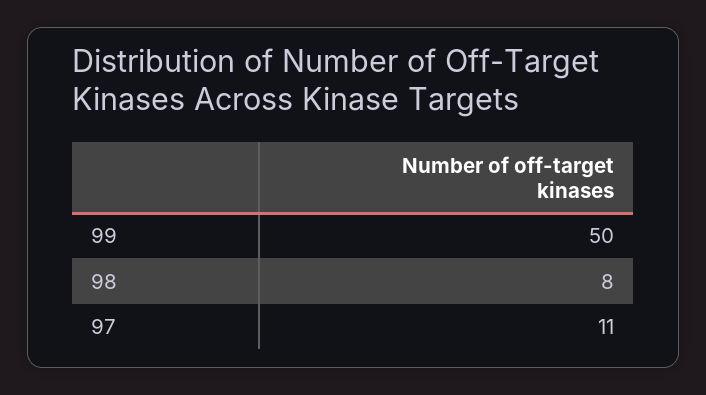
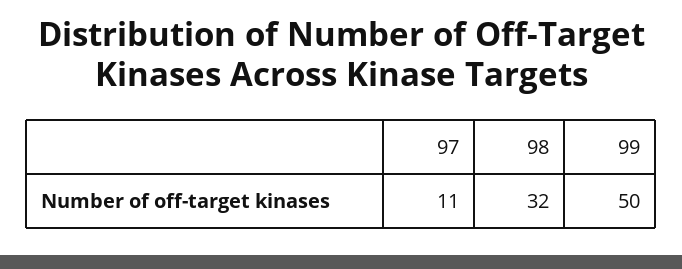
  {
    "99": 50,
-   "98": 8,
+   "98": 32,
    "97": 11
  }

